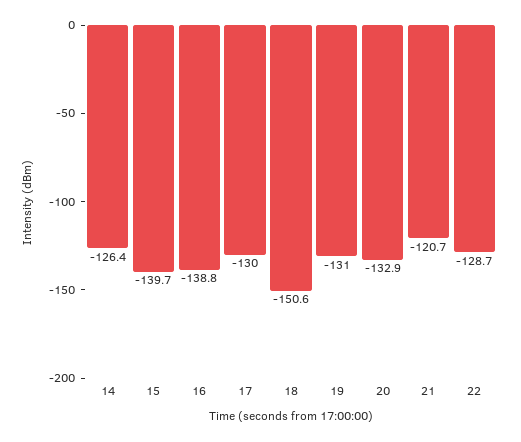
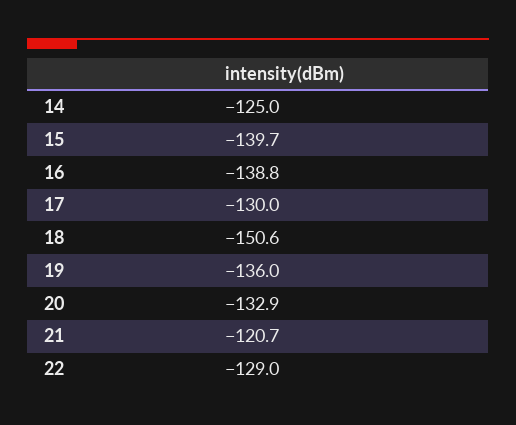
  {
-   "14": -126.4,
+   "14": -125,
    "15": -139.7,
    "16": -138.8,
    "17": -130,
    "18": -150.6,
-   "19": -131,
+   "19": -136,
    "20": -132.9,
    "21": -120.7,
-   "22": -128.7
+   "22": -129
  }

